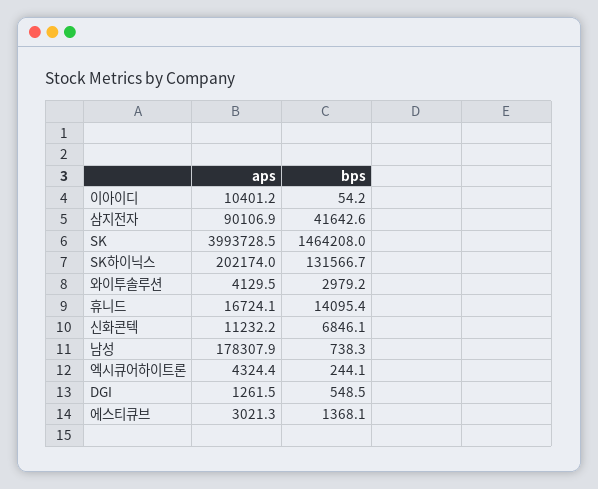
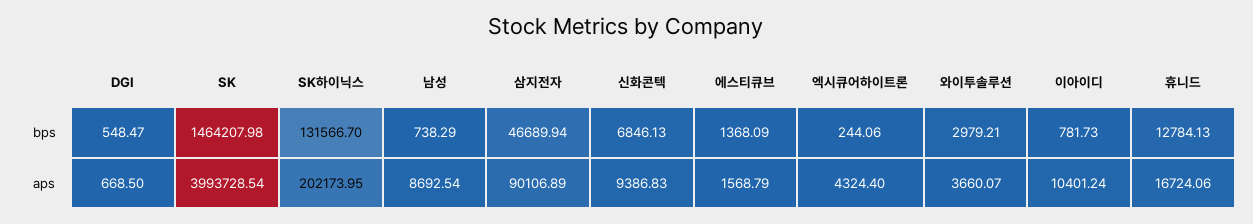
  {
    "aps": {
      "이아이디": 10401.24,
      "삼지전자": 90106.89,
      "SK": 3993728.54,
      "SK하이닉스": 202173.95,
-     "와이투솔루션": 4129.5,
+     "와이투솔루션": 3660.07,
      "휴니드": 16724.06,
-     "신화콘텍": 11232.2,
+     "신화콘텍": 9386.83,
-     "남성": 178307.9,
+     "남성": 8692.54,
      "엑시큐어하이트론": 4324.4,
-     "DGI": 1261.5,
+     "DGI": 668.5,
-     "에스티큐브": 3021.3
+     "에스티큐브": 1568.79
    },
    "bps": {
-     "이아이디": 54.2,
+     "이아이디": 781.73,
-     "삼지전자": 41642.6,
+     "삼지전자": 46689.94,
      "SK": 1464207.98,
      "SK하이닉스": 131566.7,
      "와이투솔루션": 2979.21,
-     "휴니드": 14095.4,
+     "휴니드": 12784.13,
      "신화콘텍": 6846.13,
      "남성": 738.29,
      "엑시큐어하이트론": 244.06,
      "DGI": 548.47,
      "에스티큐브": 1368.09
    }
  }

